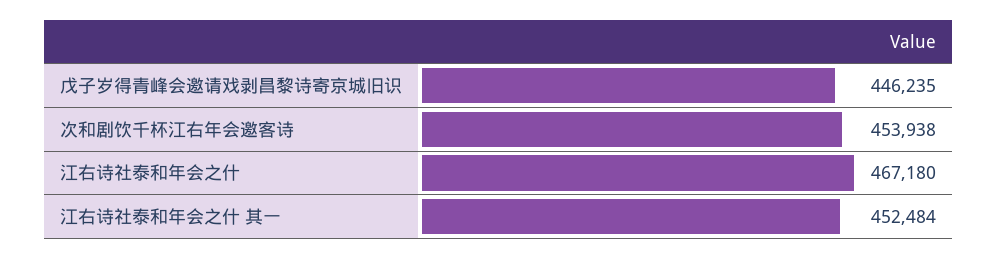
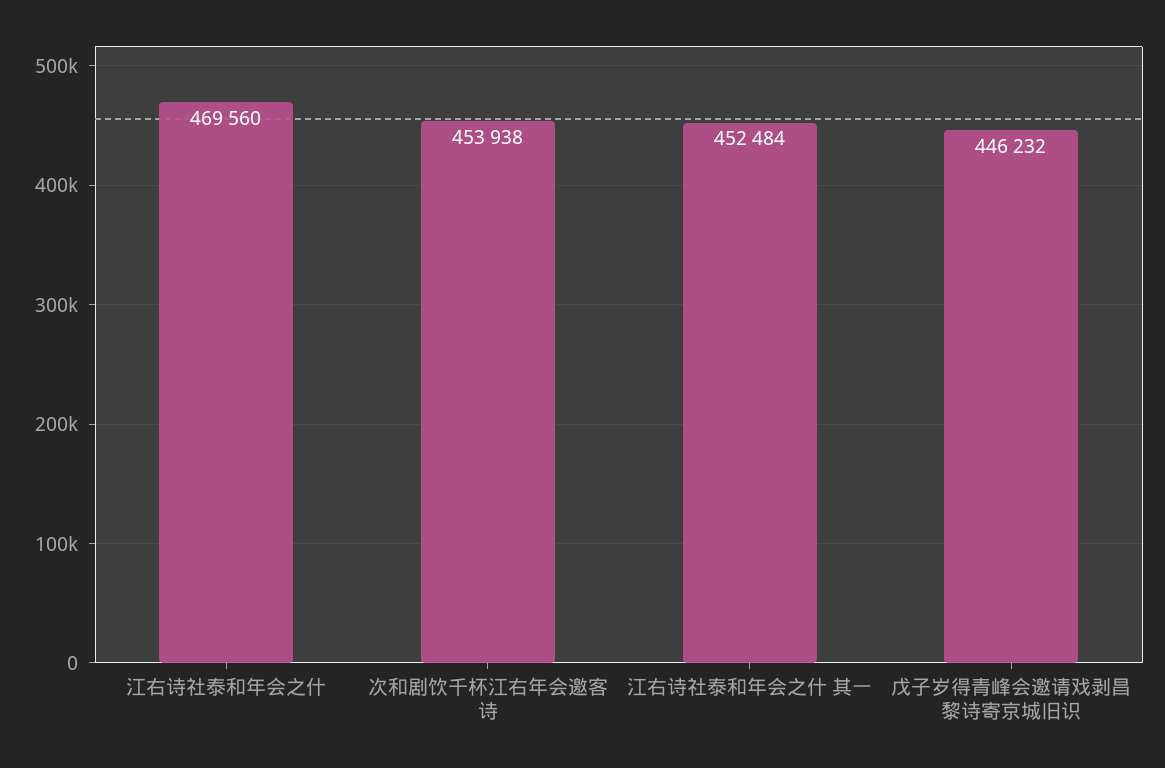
  {
-   "戊子岁得青峰会邀请戏剥昌黎诗寄京城旧识": 446235,
+   "戊子岁得青峰会邀请戏剥昌黎诗寄京城旧识": 446232,
    "次和剧饮千杯江右年会邀客诗": 453938,
-   "江右诗社泰和年会之什": 467180,
+   "江右诗社泰和年会之什": 469560,
    "江右诗社泰和年会之什 其一": 452484
  }

